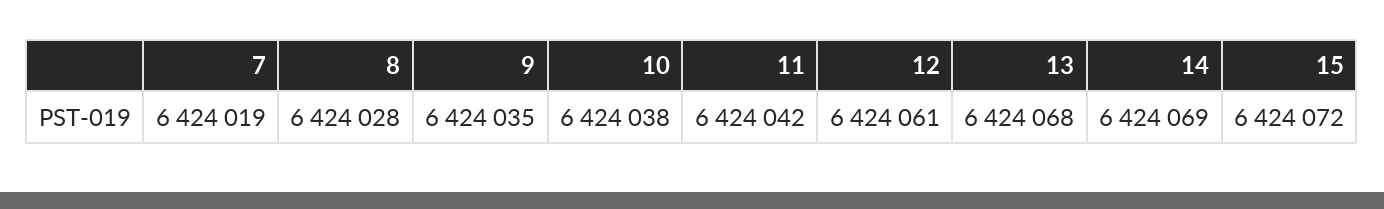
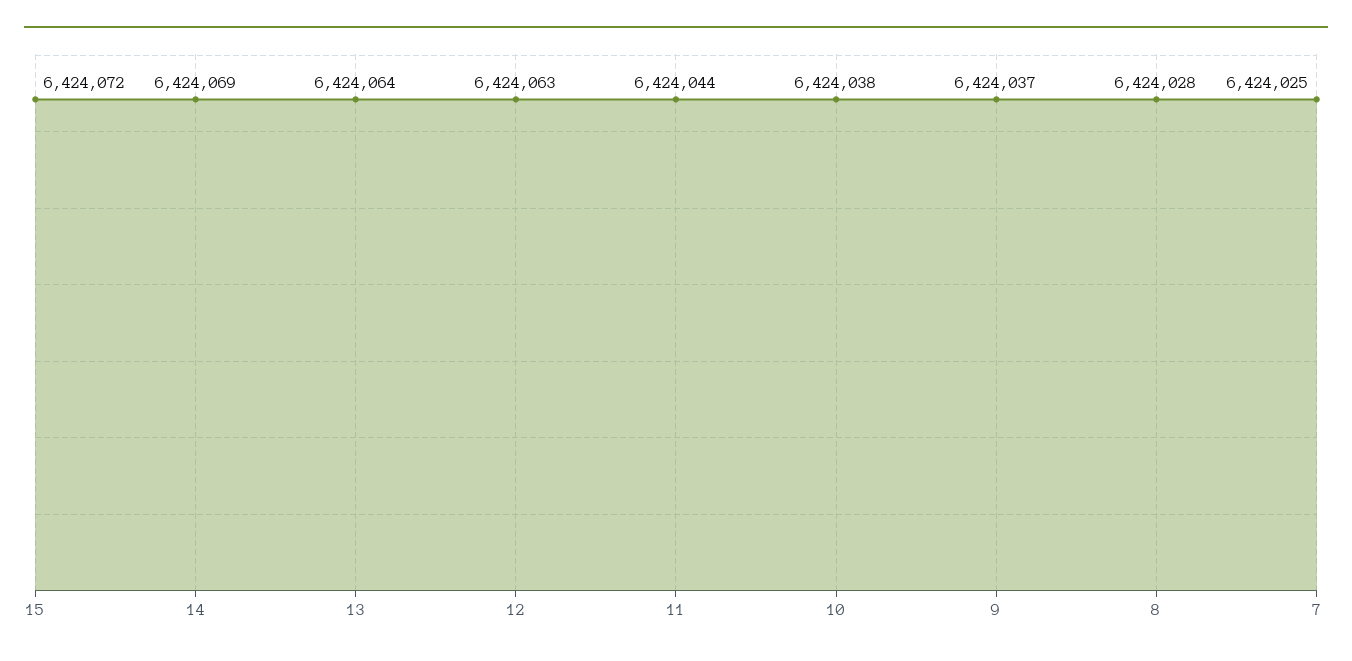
  {
-   "7": 6424019,
+   "7": 6424025,
    "8": 6424028,
-   "9": 6424035,
+   "9": 6424037,
    "10": 6424038,
-   "11": 6424042,
+   "11": 6424044,
-   "12": 6424061,
+   "12": 6424063,
-   "13": 6424068,
+   "13": 6424064,
    "14": 6424069,
    "15": 6424072
  }

